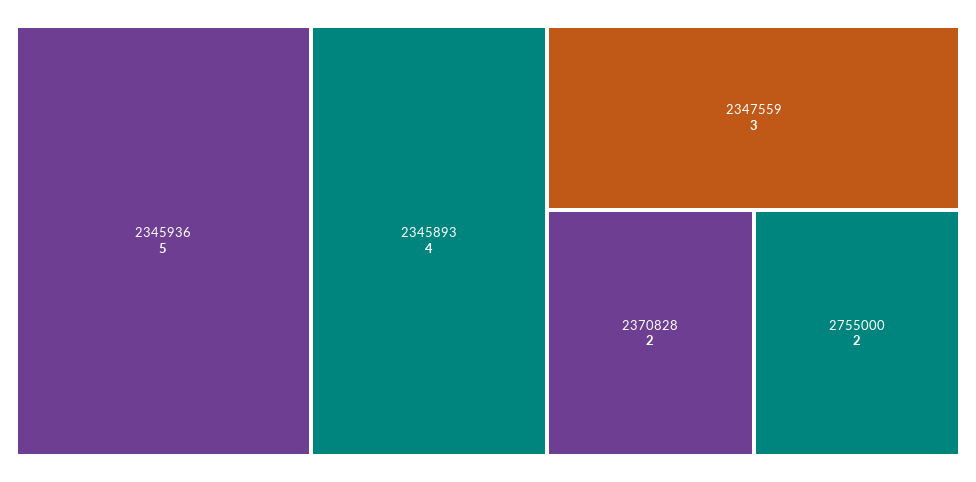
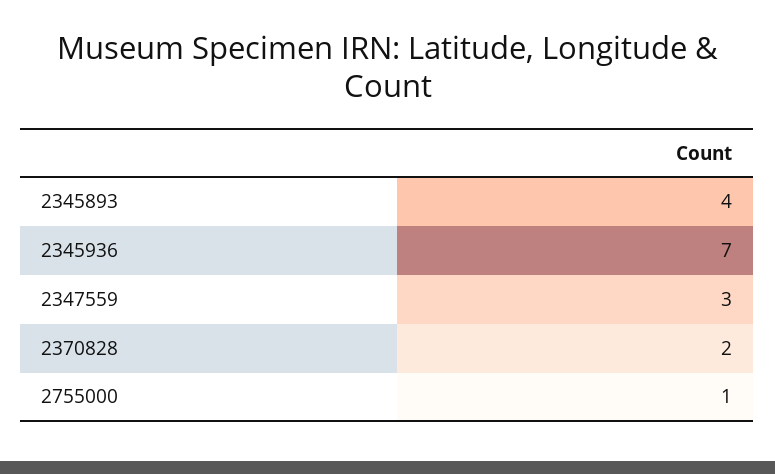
  {
-   "2345936": 5,
+   "2345936": 7,
    "2345893": 4,
    "2347559": 3,
    "2370828": 2,
-   "2755000": 2
+   "2755000": 1
  }

